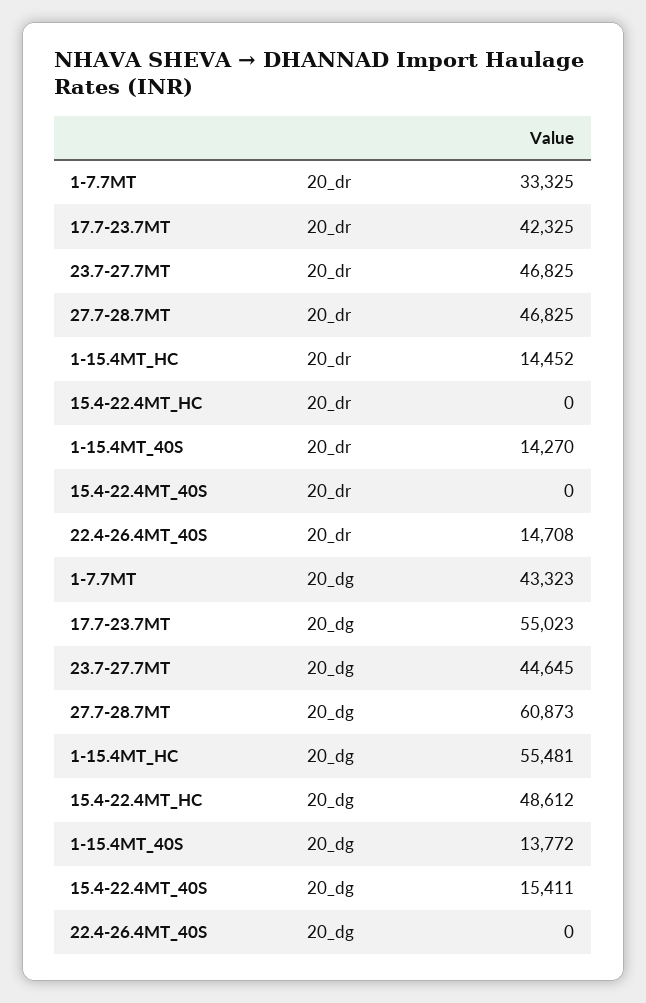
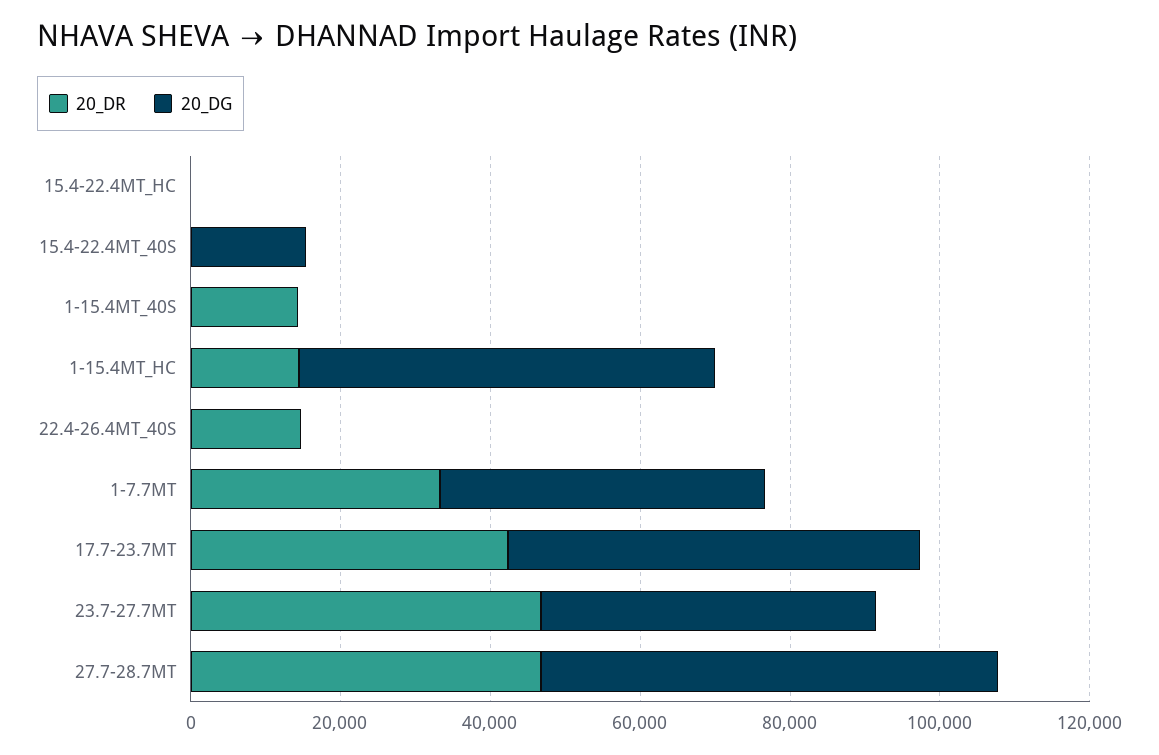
  {
    "20_dr": {
      "1-7.7MT": 33325,
      "17.7-23.7MT": 42325,
      "23.7-27.7MT": 46825,
      "27.7-28.7MT": 46825,
      "1-15.4MT_HC": 14452,
      "15.4-22.4MT_HC": 0,
      "1-15.4MT_40S": 14270,
      "15.4-22.4MT_40S": 0,
      "22.4-26.4MT_40S": 14708
    },
    "20_dg": {
      "1-7.7MT": 43323,
      "17.7-23.7MT": 55023,
      "23.7-27.7MT": 44645,
      "27.7-28.7MT": 60873,
      "1-15.4MT_HC": 55481,
-     "15.4-22.4MT_HC": 48612,
+     "15.4-22.4MT_HC": 0,
-     "1-15.4MT_40S": 13772,
+     "1-15.4MT_40S": 0,
      "15.4-22.4MT_40S": 15411,
      "22.4-26.4MT_40S": 0
    }
  }

